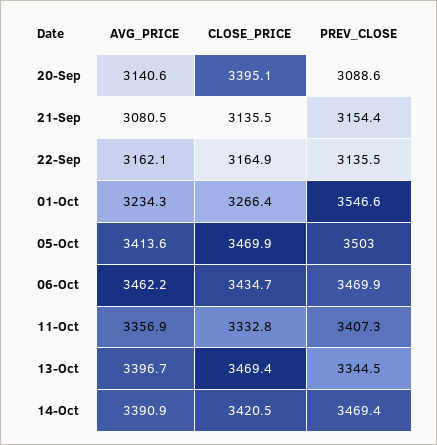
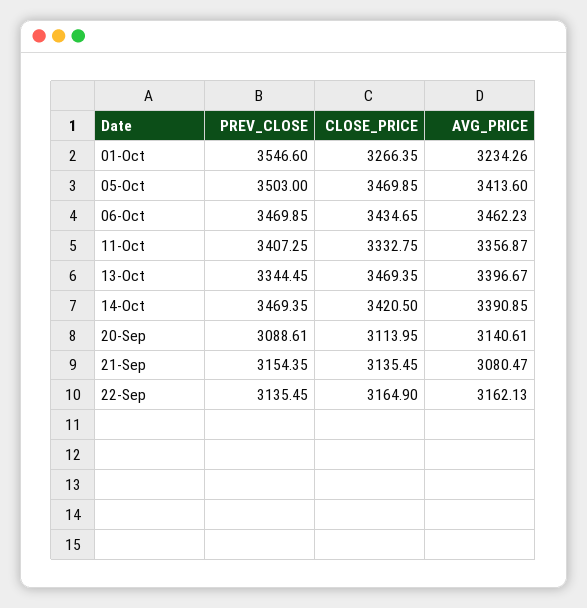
  {
    "AVG_PRICE": {
      "20-Sep": 3140.61,
      "21-Sep": 3080.47,
      "22-Sep": 3162.13,
      "01-Oct": 3234.26,
      "05-Oct": 3413.6,
      "06-Oct": 3462.23,
      "11-Oct": 3356.87,
      "13-Oct": 3396.67,
      "14-Oct": 3390.85
    },
    "CLOSE_PRICE": {
-     "20-Sep": 3395.1,
+     "20-Sep": 3113.95,
      "21-Sep": 3135.45,
      "22-Sep": 3164.9,
      "01-Oct": 3266.35,
      "05-Oct": 3469.85,
      "06-Oct": 3434.65,
      "11-Oct": 3332.75,
      "13-Oct": 3469.35,
      "14-Oct": 3420.5
    },
    "PREV_CLOSE": {
      "20-Sep": 3088.61,
      "21-Sep": 3154.35,
      "22-Sep": 3135.45,
      "01-Oct": 3546.6,
      "05-Oct": 3503,
      "06-Oct": 3469.85,
      "11-Oct": 3407.25,
      "13-Oct": 3344.45,
      "14-Oct": 3469.35
    }
  }

